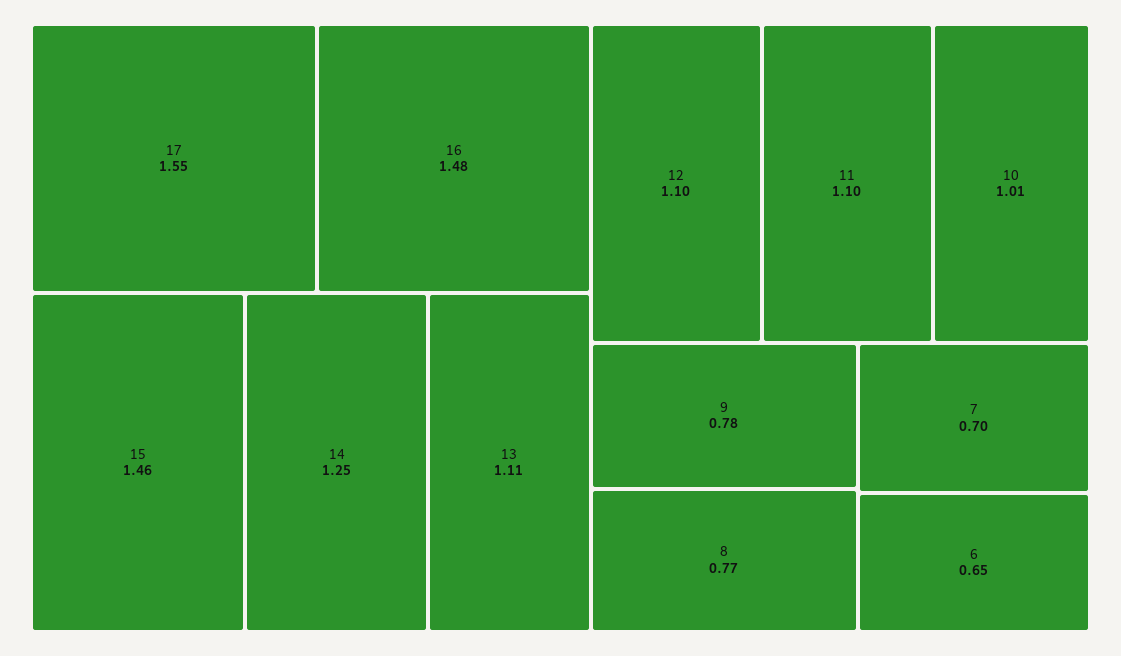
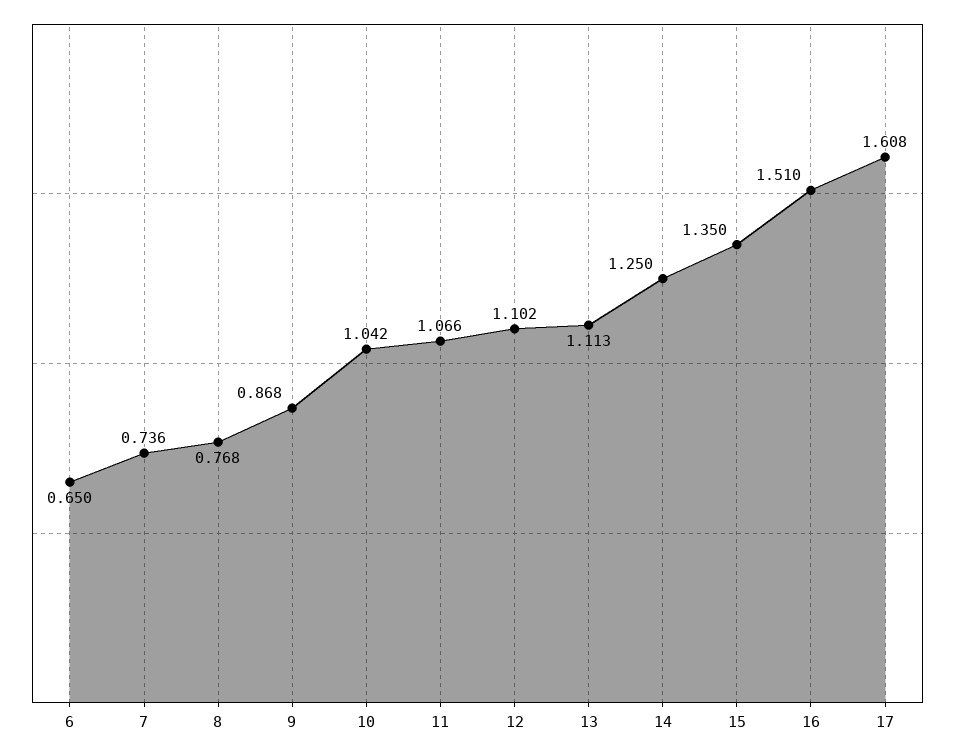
  {
-   "17": 1.55,
+   "17": 1.608,
-   "16": 1.48,
+   "16": 1.51,
-   "15": 1.46,
+   "15": 1.35,
    "14": 1.25,
    "13": 1.113,
    "12": 1.102,
-   "11": 1.1,
+   "11": 1.066,
-   "10": 1.01,
+   "10": 1.042,
-   "9": 0.78,
+   "9": 0.868,
    "8": 0.768,
-   "7": 0.7,
+   "7": 0.736,
    "6": 0.65
  }

